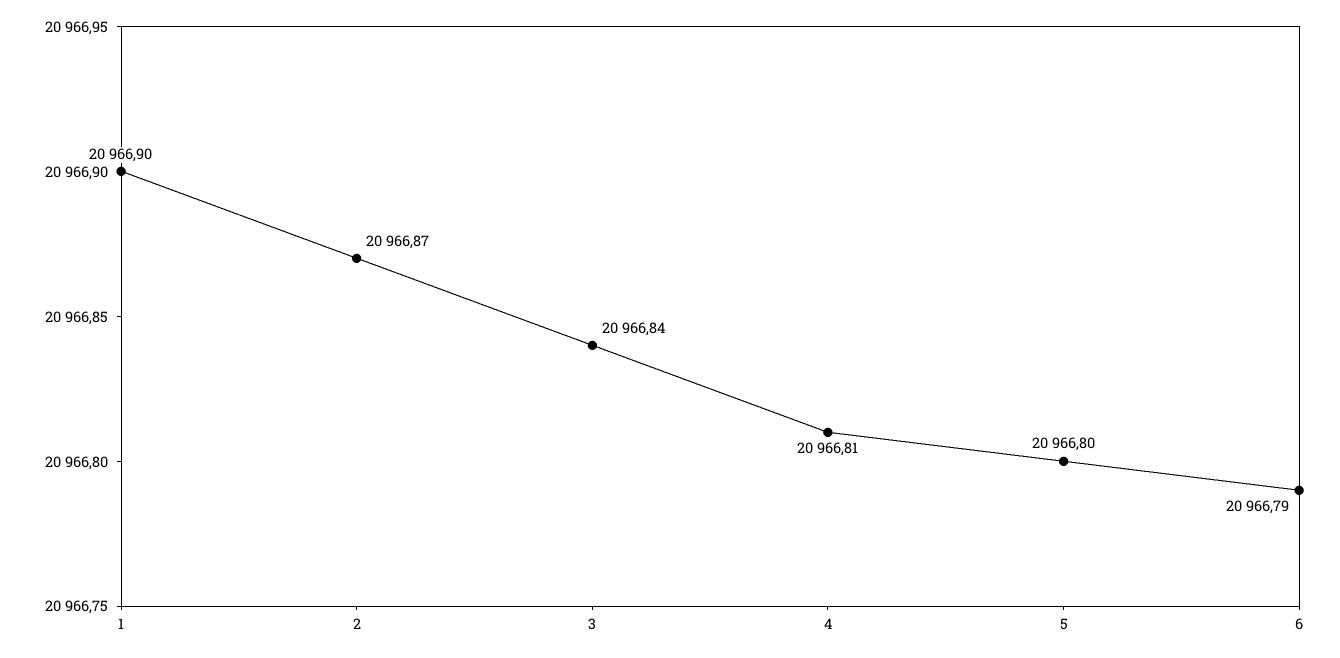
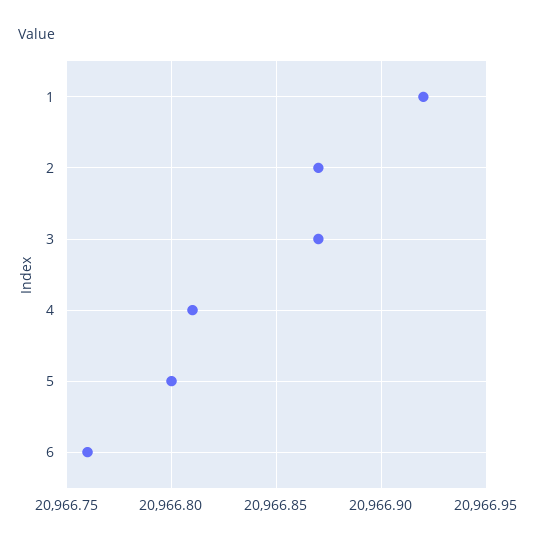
  {
-   "1": 20966.9,
+   "1": 20966.92,
    "2": 20966.87,
-   "3": 20966.84,
+   "3": 20966.87,
    "4": 20966.81,
    "5": 20966.8,
-   "6": 20966.79
+   "6": 20966.76
  }

